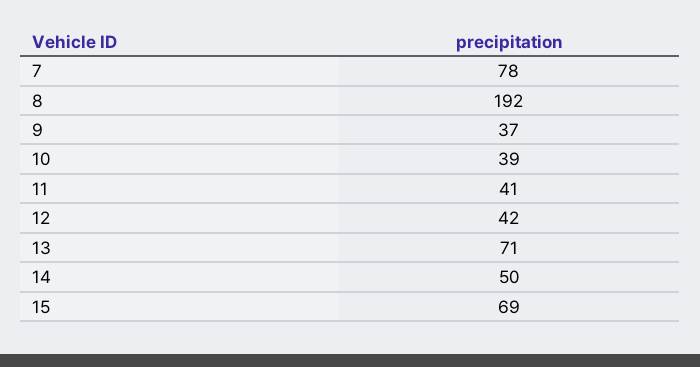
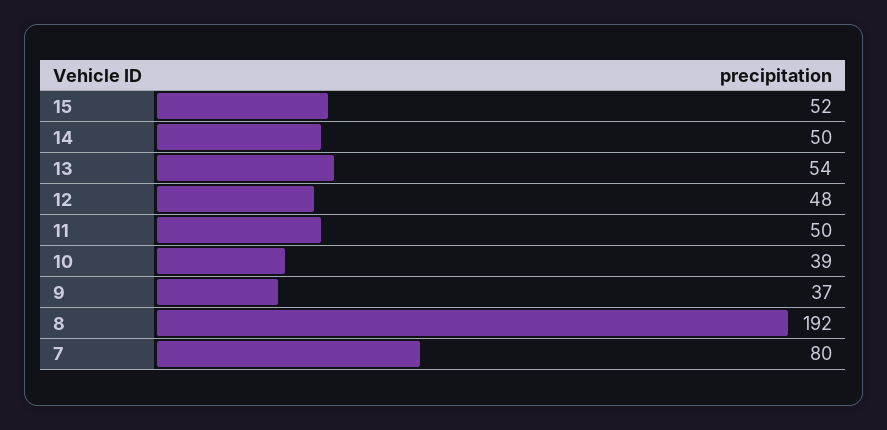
  {
-   "7": 78,
+   "7": 80,
    "8": 192,
    "9": 37,
    "10": 39,
-   "11": 41,
+   "11": 50,
-   "12": 42,
+   "12": 48,
-   "13": 71,
+   "13": 54,
    "14": 50,
-   "15": 69
+   "15": 52
  }

